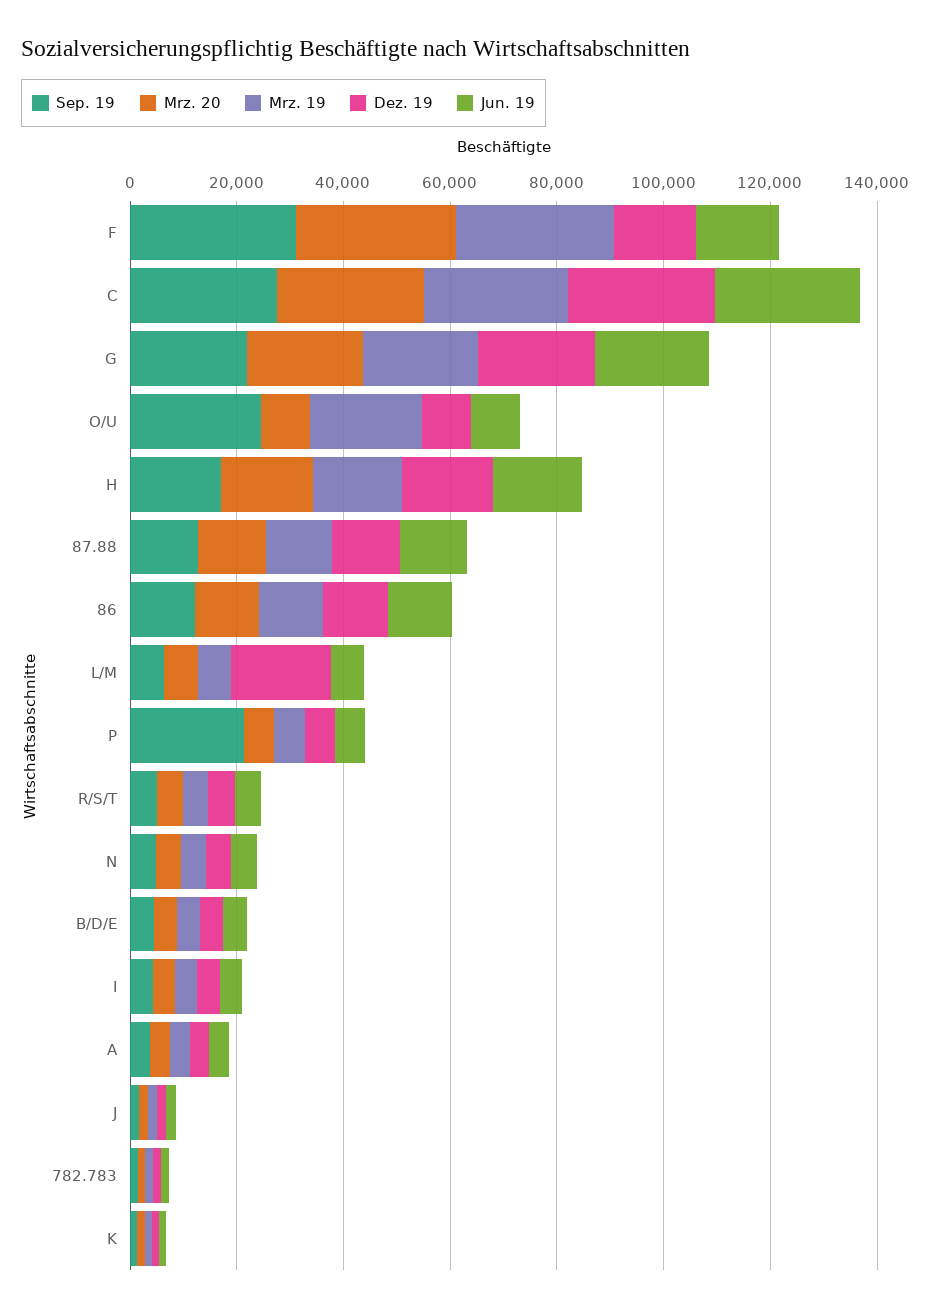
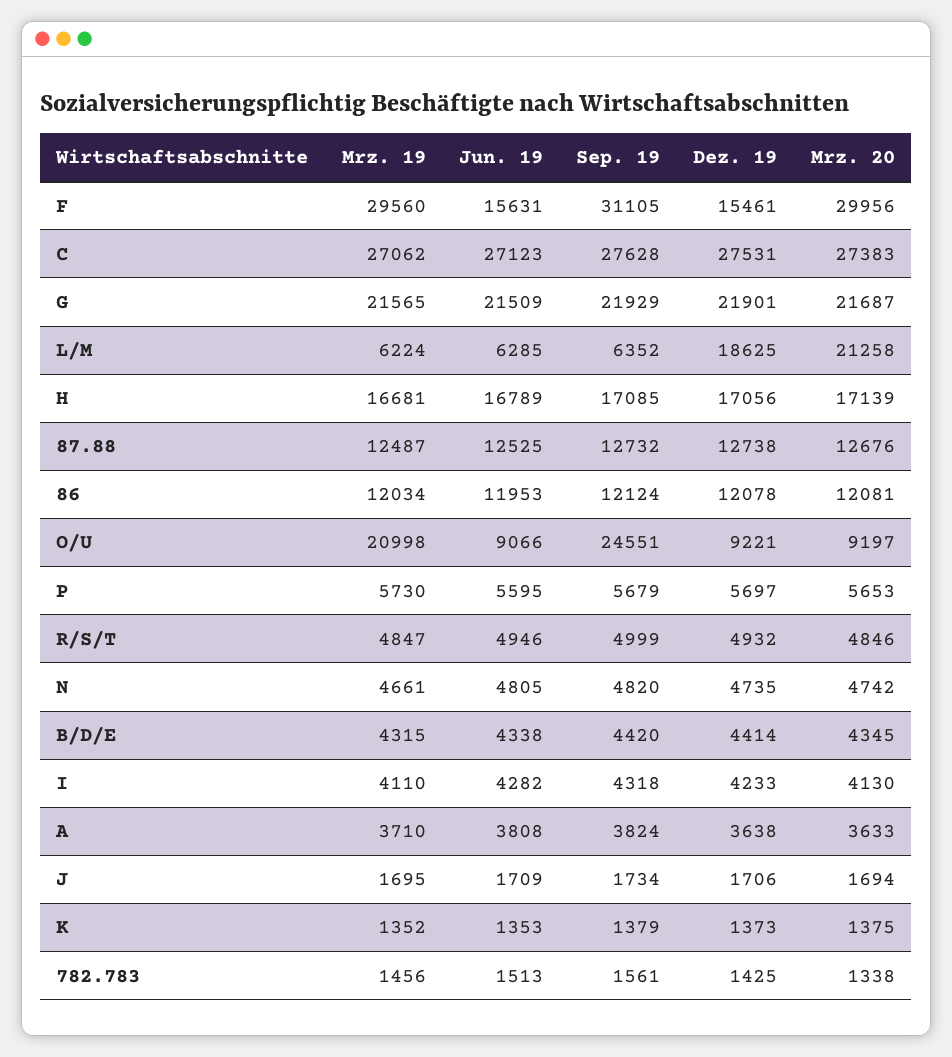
  {
    "Sep. 19": {
      "F": 31105,
      "C": 27628,
      "G": 21929,
      "O/U": 24551,
      "H": 17085,
      "87.88": 12732,
      "86": 12124,
      "L/M": 6352,
-     "P": 20000,
+     "P": 5679,
      "R/S/T": 4999,
      "N": 4820,
      "B/D/E": 4420,
      "I": 4318,
      "A": 3824,
      "J": 1734,
      "782.783": 1561,
      "K": 1379
    },
    "Mrz. 20": {
      "F": 29956,
      "C": 27383,
      "G": 21687,
      "O/U": 9197,
      "H": 17139,
      "87.88": 12676,
      "86": 12081,
-     "L/M": 5000,
+     "L/M": 21258,
      "P": 5653,
      "R/S/T": 4846,
      "N": 4742,
      "B/D/E": 4345,
      "I": 4130,
      "A": 3633,
      "J": 1694,
      "782.783": 1338,
      "K": 1375
    },
    "Mrz. 19": {
      "F": 29560,
      "C": 27062,
      "G": 21565,
      "O/U": 20998,
      "H": 16681,
      "87.88": 12487,
      "86": 12034,
      "L/M": 6224,
      "P": 5730,
      "R/S/T": 4847,
      "N": 4661,
      "B/D/E": 4315,
      "I": 4110,
      "A": 3710,
      "J": 1695,
      "782.783": 1456,
      "K": 1352
    },
    "Dez. 19": {
      "F": 15461,
      "C": 27531,
      "G": 21901,
      "O/U": 9221,
      "H": 17056,
      "87.88": 12738,
      "86": 12078,
      "L/M": 18625,
      "P": 5697,
      "R/S/T": 4932,
      "N": 4735,
      "B/D/E": 4414,
      "I": 4233,
      "A": 3638,
      "J": 1706,
      "782.783": 1425,
      "K": 1373
    },
    "Jun. 19": {
      "F": 15631,
      "C": 27123,
      "G": 21509,
      "O/U": 9066,
      "H": 16789,
      "87.88": 12525,
      "86": 11953,
      "L/M": 6285,
      "P": 5595,
      "R/S/T": 4946,
      "N": 4805,
      "B/D/E": 4338,
      "I": 4282,
      "A": 3808,
      "J": 1709,
      "782.783": 1513,
      "K": 1353
    }
  }

